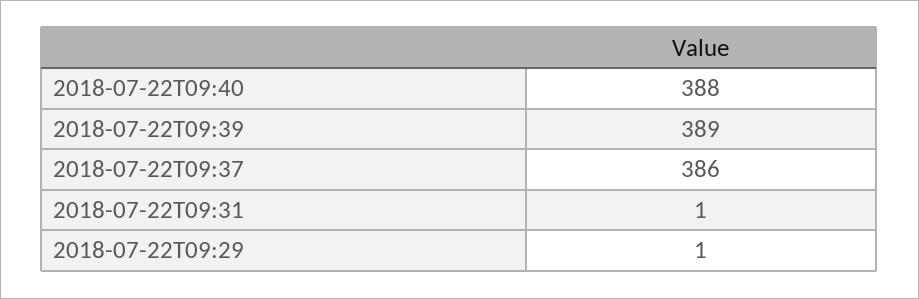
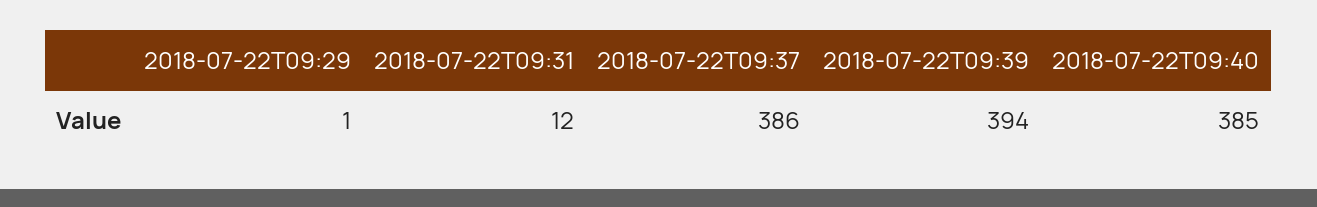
  {
-   "2018-07-22T09:40": 388,
+   "2018-07-22T09:40": 385,
-   "2018-07-22T09:39": 389,
+   "2018-07-22T09:39": 394,
    "2018-07-22T09:37": 386,
-   "2018-07-22T09:31": 1,
+   "2018-07-22T09:31": 12,
    "2018-07-22T09:29": 1
  }

